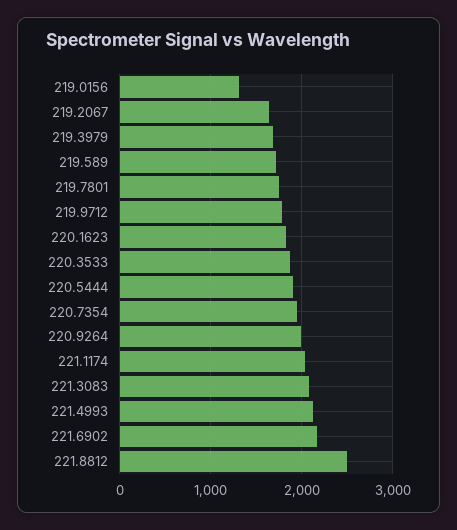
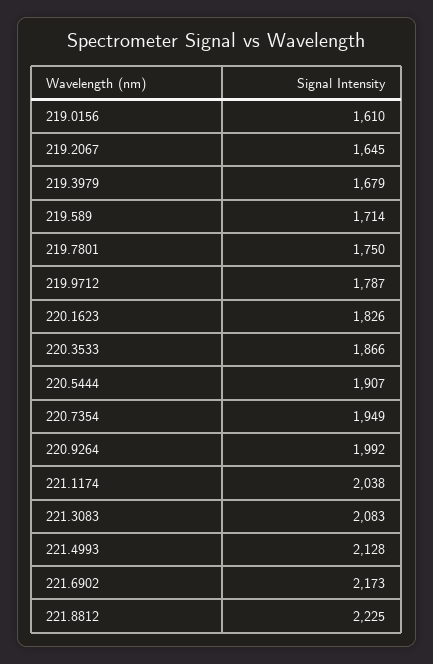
  {
-   "219.0156": 1300,
+   "219.0156": 1610,
    "219.2067": 1645,
    "219.3979": 1679,
    "219.589": 1714,
    "219.7801": 1750,
    "219.9712": 1787,
    "220.1623": 1826,
    "220.3533": 1866,
    "220.5444": 1907,
    "220.7354": 1949,
    "220.9264": 1992,
    "221.1174": 2038,
    "221.3083": 2083,
    "221.4993": 2128,
    "221.6902": 2173,
-   "221.8812": 2500
+   "221.8812": 2225
  }

